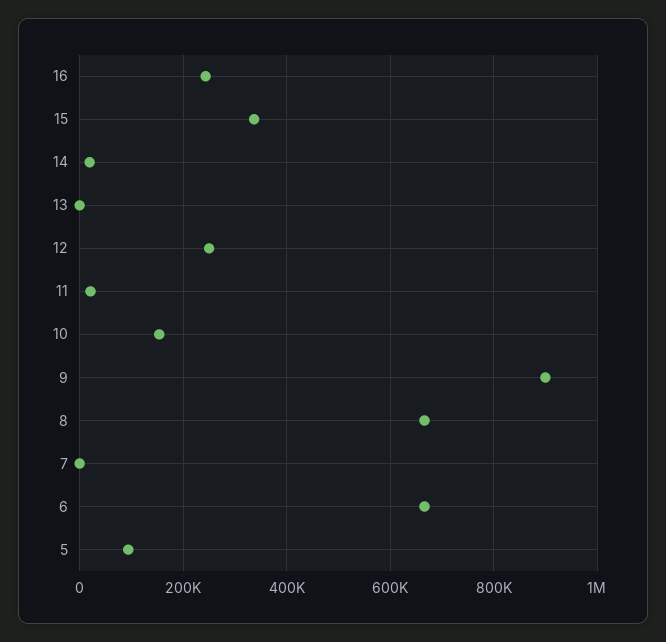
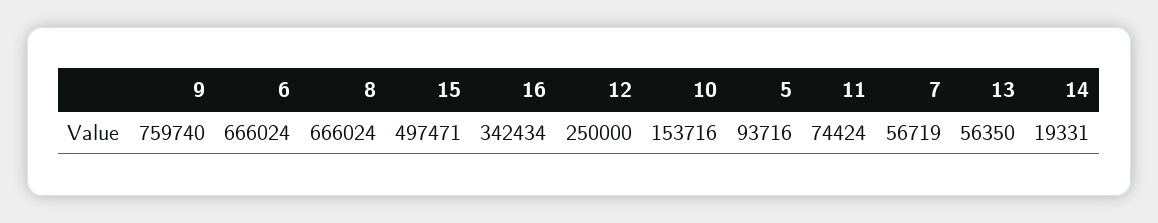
  {
-   "16": 240000,
+   "16": 342434,
-   "15": 340000,
+   "15": 497471,
    "14": 19331,
-   "13": 0,
+   "13": 56350,
    "12": 250000,
-   "11": 20000,
+   "11": 74424,
    "10": 153716,
-   "9": 900000,
+   "9": 759740,
    "8": 666024,
-   "7": 0,
+   "7": 56719,
    "6": 666024,
    "5": 93716
  }

